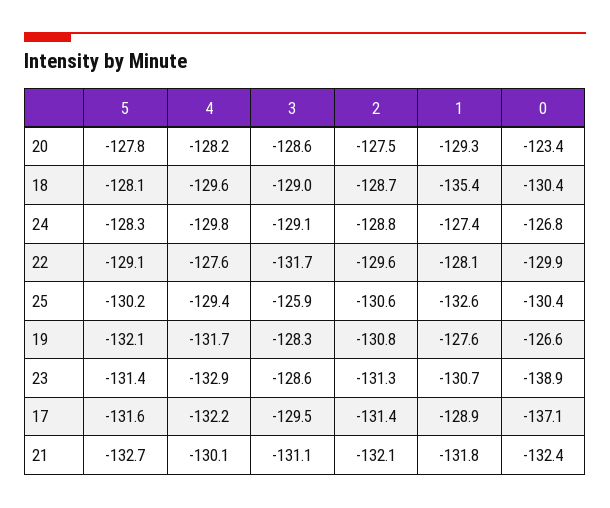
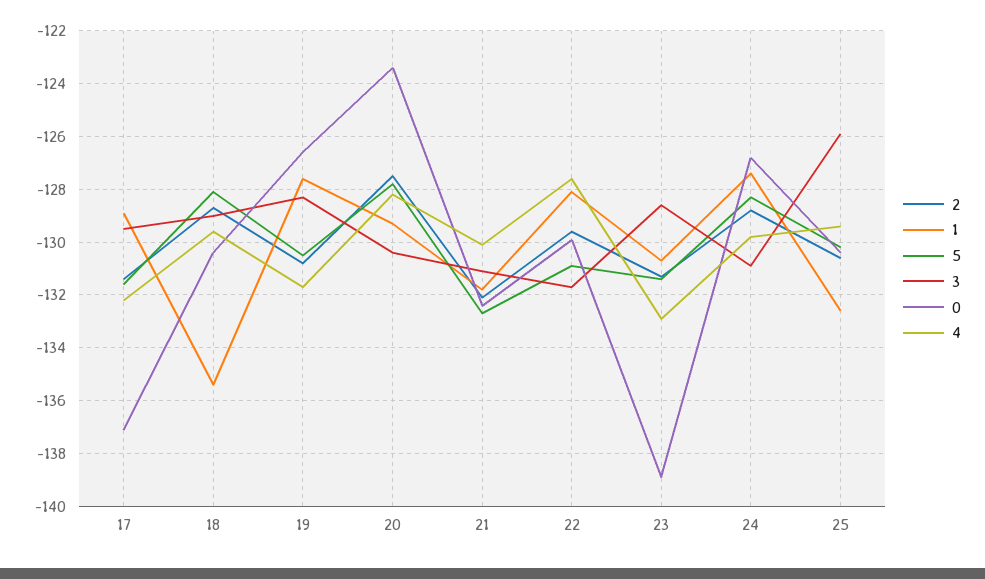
  {
    "5": {
      "20": -127.8,
      "18": -128.1,
      "24": -128.3,
-     "22": -129.1,
+     "22": -131,
      "25": -130.2,
-     "19": -132.1,
+     "19": -130.5,
      "23": -131.4,
      "17": -131.6,
      "21": -132.7
    },
    "4": {
      "20": -128.2,
      "18": -129.6,
      "24": -129.8,
      "22": -127.6,
      "25": -129.4,
      "19": -131.7,
      "23": -132.9,
      "17": -132.2,
      "21": -130.1
    },
    "3": {
-     "20": -128.6,
+     "20": -130.5,
      "18": -129,
-     "24": -129.1,
+     "24": -131,
      "22": -131.7,
      "25": -125.9,
      "19": -128.3,
      "23": -128.6,
      "17": -129.5,
      "21": -131.1
    },
    "2": {
      "20": -127.5,
      "18": -128.7,
      "24": -128.8,
      "22": -129.6,
      "25": -130.6,
      "19": -130.8,
      "23": -131.3,
      "17": -131.4,
      "21": -132.1
    },
    "1": {
      "20": -129.3,
      "18": -135.4,
      "24": -127.4,
      "22": -128.1,
      "25": -132.6,
      "19": -127.6,
      "23": -130.7,
      "17": -128.9,
      "21": -131.8
    },
    "0": {
      "20": -123.4,
      "18": -130.4,
      "24": -126.8,
      "22": -129.9,
      "25": -130.4,
      "19": -126.6,
      "23": -138.9,
      "17": -137.1,
      "21": -132.4
    }
  }

